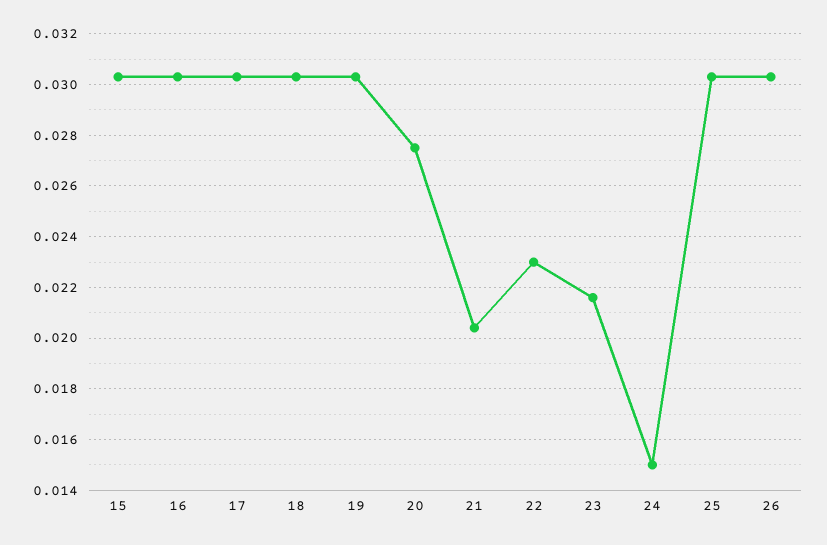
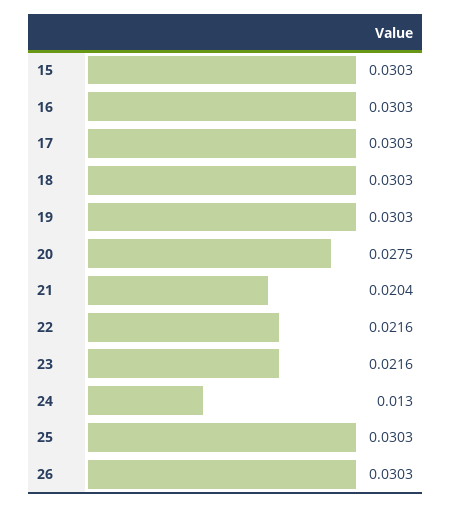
  {
    "15": 0.0303,
    "16": 0.0303,
    "17": 0.0303,
    "18": 0.0303,
    "19": 0.0303,
    "20": 0.0275,
    "21": 0.0204,
-   "22": 0.023,
+   "22": 0.0216,
    "23": 0.0216,
-   "24": 0.015,
+   "24": 0.013,
    "25": 0.0303,
    "26": 0.0303
  }

